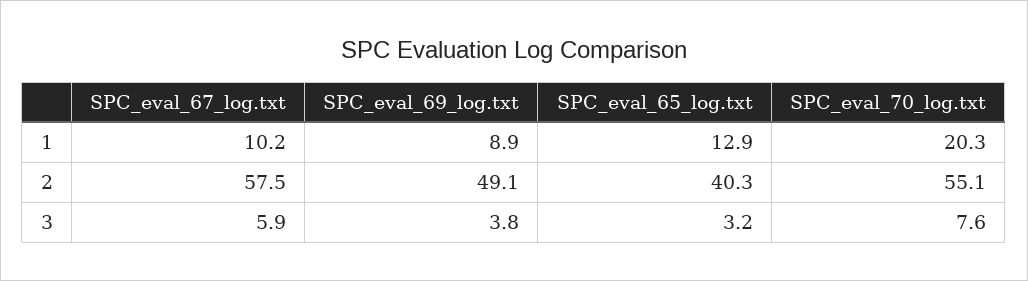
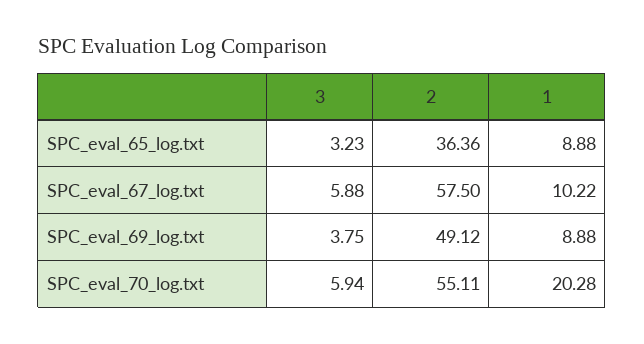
  {
    "SPC_eval_67_log.txt": {
      "1": 10.22,
      "2": 57.5,
      "3": 5.88
    },
    "SPC_eval_69_log.txt": {
      "1": 8.88,
      "2": 49.12,
      "3": 3.75
    },
    "SPC_eval_65_log.txt": {
-     "1": 12.9,
+     "1": 8.88,
-     "2": 40.3,
+     "2": 36.36,
      "3": 3.23
    },
    "SPC_eval_70_log.txt": {
      "1": 20.28,
      "2": 55.11,
-     "3": 7.6
+     "3": 5.94
    }
  }

